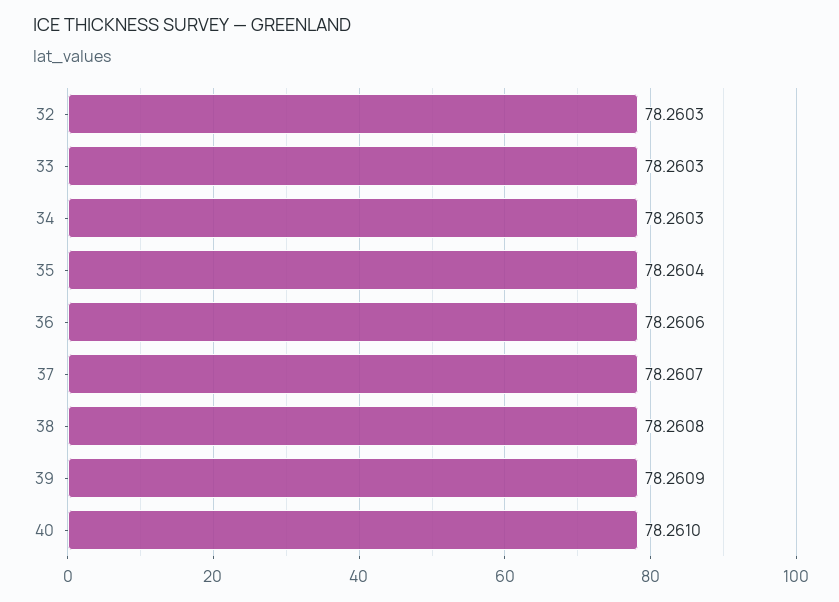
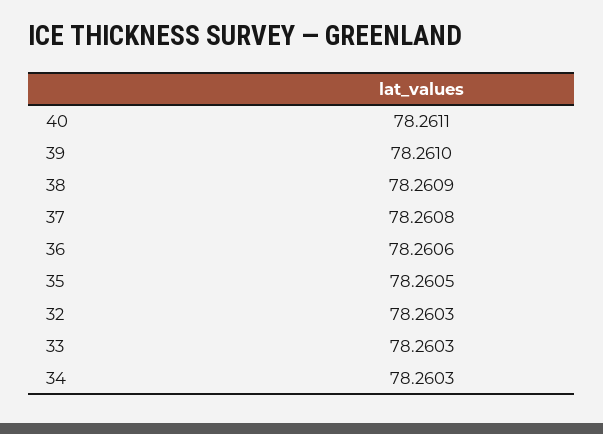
  {
    "32": 78.2603,
    "33": 78.2603,
    "34": 78.2603,
-   "35": 78.2604,
+   "35": 78.2605,
    "36": 78.2606,
-   "37": 78.2607,
+   "37": 78.2608,
-   "38": 78.2608,
+   "38": 78.2609,
-   "39": 78.2609,
+   "39": 78.261,
-   "40": 78.261
+   "40": 78.2611
  }

